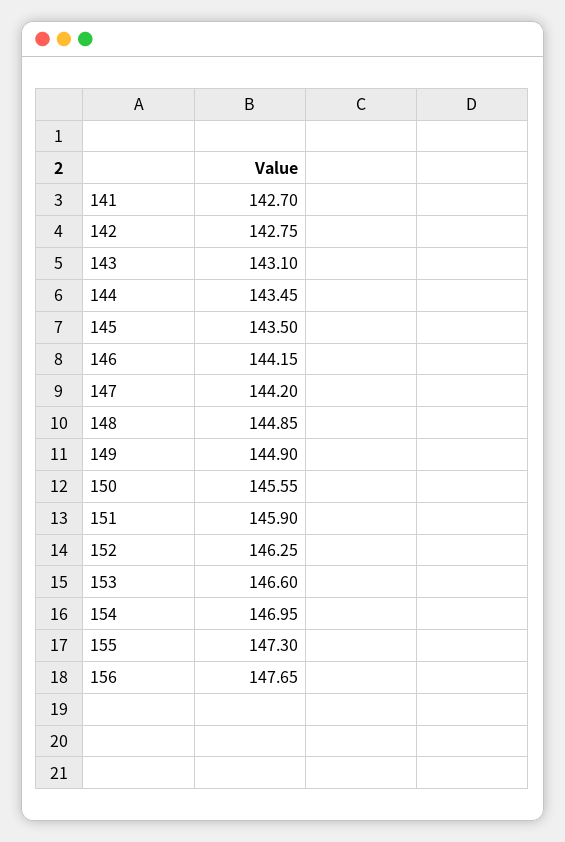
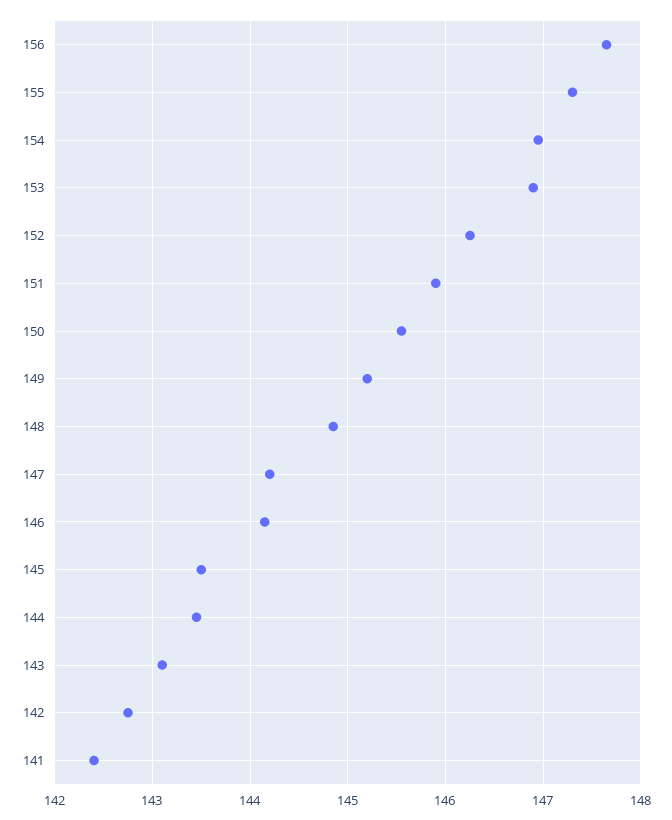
  {
-   "141": 142.7,
+   "141": 142.4,
    "142": 142.75,
    "143": 143.1,
    "144": 143.45,
    "145": 143.5,
    "146": 144.15,
    "147": 144.2,
    "148": 144.85,
-   "149": 144.9,
+   "149": 145.2,
    "150": 145.55,
    "151": 145.9,
    "152": 146.25,
-   "153": 146.6,
+   "153": 146.9,
    "154": 146.95,
    "155": 147.3,
    "156": 147.65
  }

